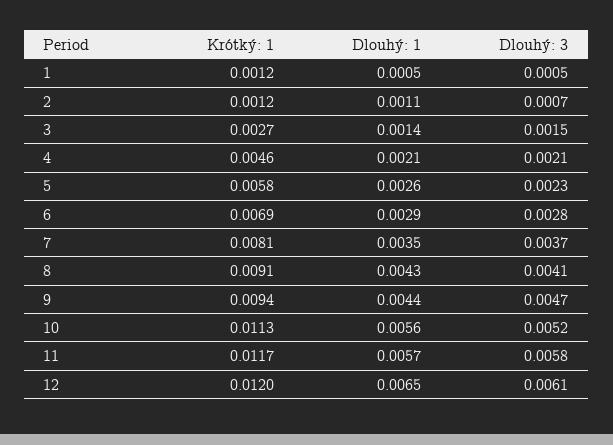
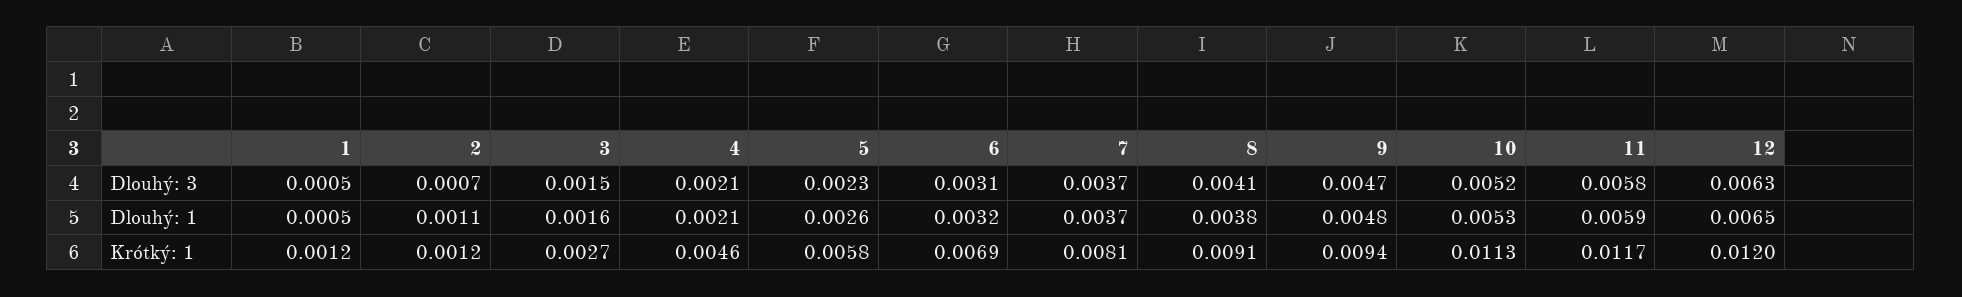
  {
    "Krótký: 1": {
      "1": 0.0012,
      "2": 0.0012,
      "3": 0.0027,
      "4": 0.0046,
      "5": 0.0058,
      "6": 0.0069,
      "7": 0.0081,
      "8": 0.0091,
      "9": 0.0094,
      "10": 0.0113,
      "11": 0.0117,
      "12": 0.012
    },
    "Dlouhý: 1": {
      "1": 0.0005,
      "2": 0.0011,
-     "3": 0.0014,
+     "3": 0.0016,
      "4": 0.0021,
      "5": 0.0026,
-     "6": 0.0029,
+     "6": 0.0032,
-     "7": 0.0035,
+     "7": 0.0037,
-     "8": 0.0043,
+     "8": 0.0038,
-     "9": 0.0044,
+     "9": 0.0048,
-     "10": 0.0056,
+     "10": 0.0053,
-     "11": 0.0057,
+     "11": 0.0059,
      "12": 0.0065
    },
    "Dlouhý: 3": {
      "1": 0.0005,
      "2": 0.0007,
      "3": 0.0015,
      "4": 0.0021,
      "5": 0.0023,
-     "6": 0.0028,
+     "6": 0.0031,
      "7": 0.0037,
      "8": 0.0041,
      "9": 0.0047,
      "10": 0.0052,
      "11": 0.0058,
-     "12": 0.0061
+     "12": 0.0063
    }
  }

